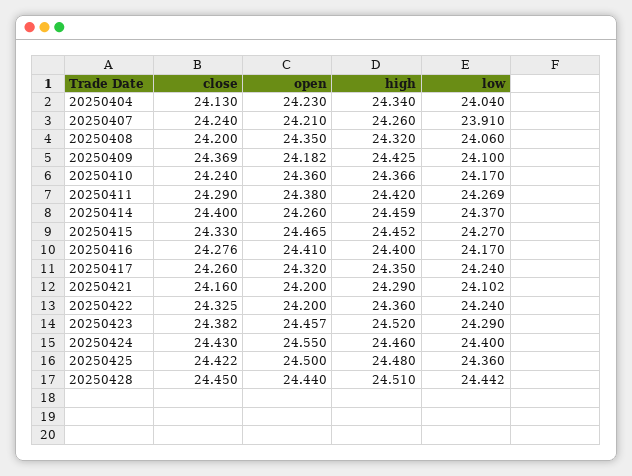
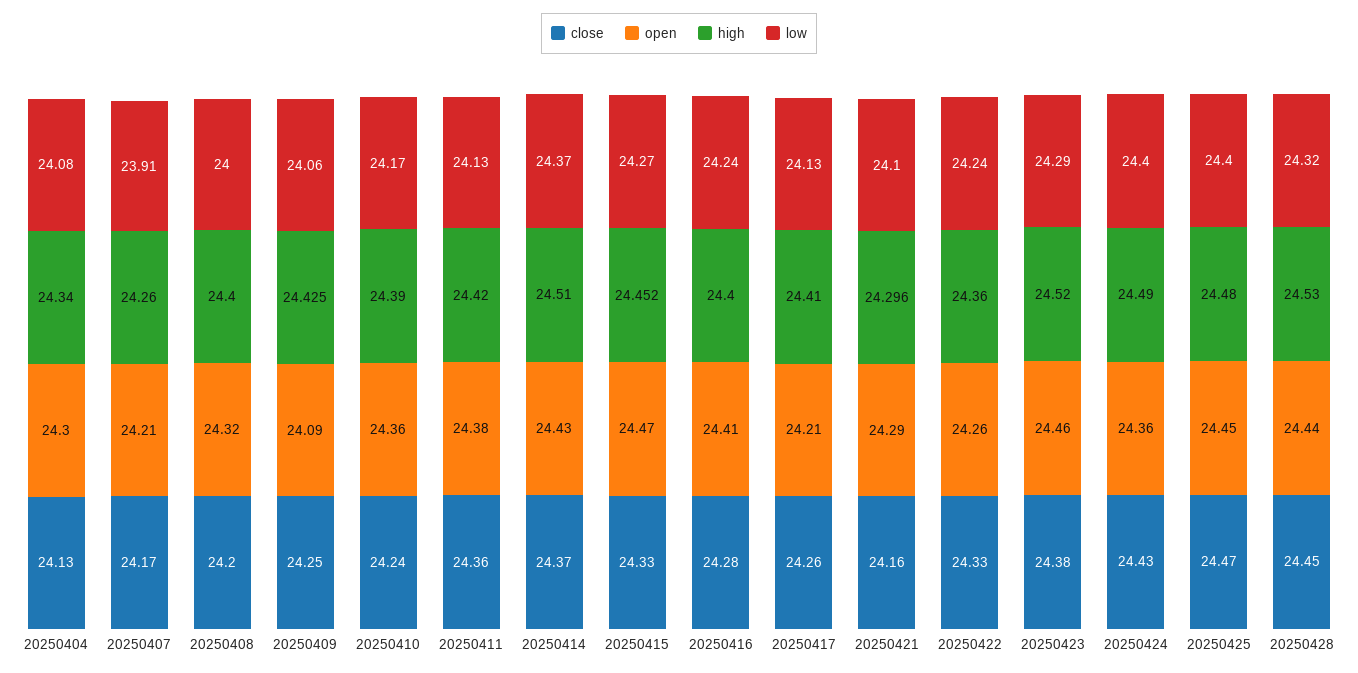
  {
    "close": {
      "20250404": 24.13,
-     "20250407": 24.24,
+     "20250407": 24.17,
      "20250408": 24.2,
-     "20250409": 24.369,
+     "20250409": 24.25,
      "20250410": 24.24,
-     "20250411": 24.29,
+     "20250411": 24.36,
-     "20250414": 24.4,
+     "20250414": 24.37,
      "20250415": 24.33,
      "20250416": 24.276,
      "20250417": 24.26,
      "20250421": 24.16,
      "20250422": 24.325,
      "20250423": 24.382,
      "20250424": 24.43,
-     "20250425": 24.422,
+     "20250425": 24.47,
      "20250428": 24.45
    },
    "open": {
-     "20250404": 24.23,
+     "20250404": 24.3,
      "20250407": 24.21,
-     "20250408": 24.35,
+     "20250408": 24.32,
-     "20250409": 24.182,
+     "20250409": 24.09,
      "20250410": 24.36,
      "20250411": 24.38,
-     "20250414": 24.26,
+     "20250414": 24.43,
      "20250415": 24.465,
      "20250416": 24.41,
-     "20250417": 24.32,
+     "20250417": 24.21,
-     "20250421": 24.2,
+     "20250421": 24.29,
-     "20250422": 24.2,
+     "20250422": 24.26,
      "20250423": 24.457,
-     "20250424": 24.55,
+     "20250424": 24.36,
-     "20250425": 24.5,
+     "20250425": 24.45,
      "20250428": 24.44
    },
    "high": {
      "20250404": 24.34,
      "20250407": 24.26,
-     "20250408": 24.32,
+     "20250408": 24.4,
      "20250409": 24.425,
-     "20250410": 24.366,
+     "20250410": 24.39,
      "20250411": 24.42,
-     "20250414": 24.459,
+     "20250414": 24.51,
      "20250415": 24.452,
      "20250416": 24.4,
-     "20250417": 24.35,
+     "20250417": 24.41,
-     "20250421": 24.29,
+     "20250421": 24.296,
      "20250422": 24.36,
      "20250423": 24.52,
-     "20250424": 24.46,
+     "20250424": 24.49,
      "20250425": 24.48,
-     "20250428": 24.51
+     "20250428": 24.53
    },
    "low": {
-     "20250404": 24.04,
+     "20250404": 24.08,
      "20250407": 23.91,
-     "20250408": 24.06,
+     "20250408": 24,
-     "20250409": 24.1,
+     "20250409": 24.06,
      "20250410": 24.17,
-     "20250411": 24.269,
+     "20250411": 24.13,
      "20250414": 24.37,
      "20250415": 24.27,
-     "20250416": 24.17,
+     "20250416": 24.24,
-     "20250417": 24.24,
+     "20250417": 24.13,
      "20250421": 24.102,
      "20250422": 24.24,
      "20250423": 24.29,
      "20250424": 24.4,
-     "20250425": 24.36,
+     "20250425": 24.4,
-     "20250428": 24.442
+     "20250428": 24.32
    }
  }

